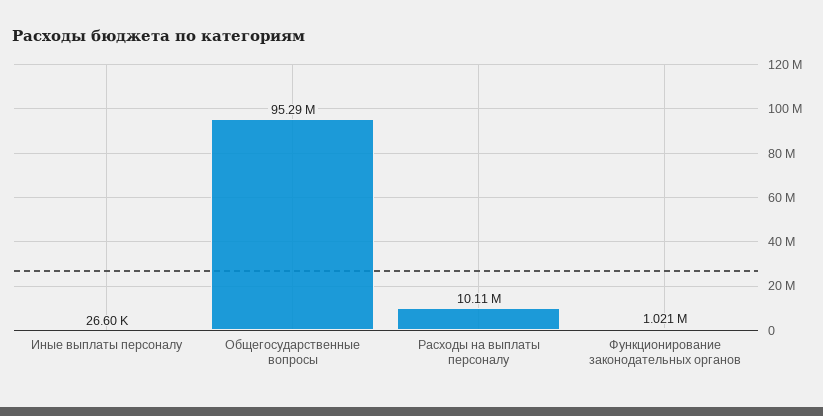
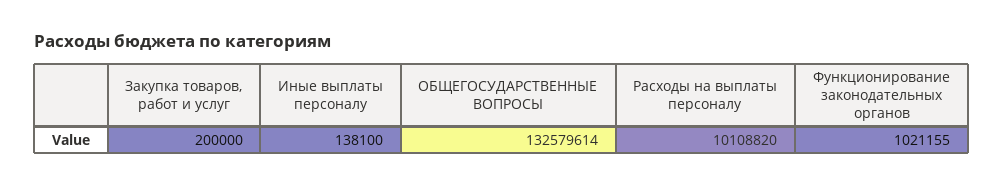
  {
-   "Иные выплаты персоналу": 26600,
+   "Иные выплаты персоналу": 138100,
-   "Общегосударственные вопросы": 95290000,
+   "Общегосударственные вопросы": 132579614,
    "Расходы на выплаты персоналу": 10108820,
-   "Функционирование законодательных органов": 1021155
+   "Функционирование законодательных органов": 1021155,
+   "Закупка товаров, работ и услуг": 200000
  }

